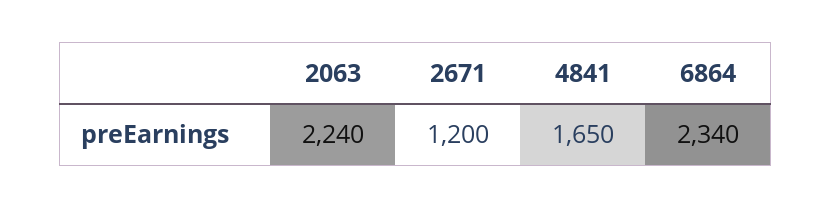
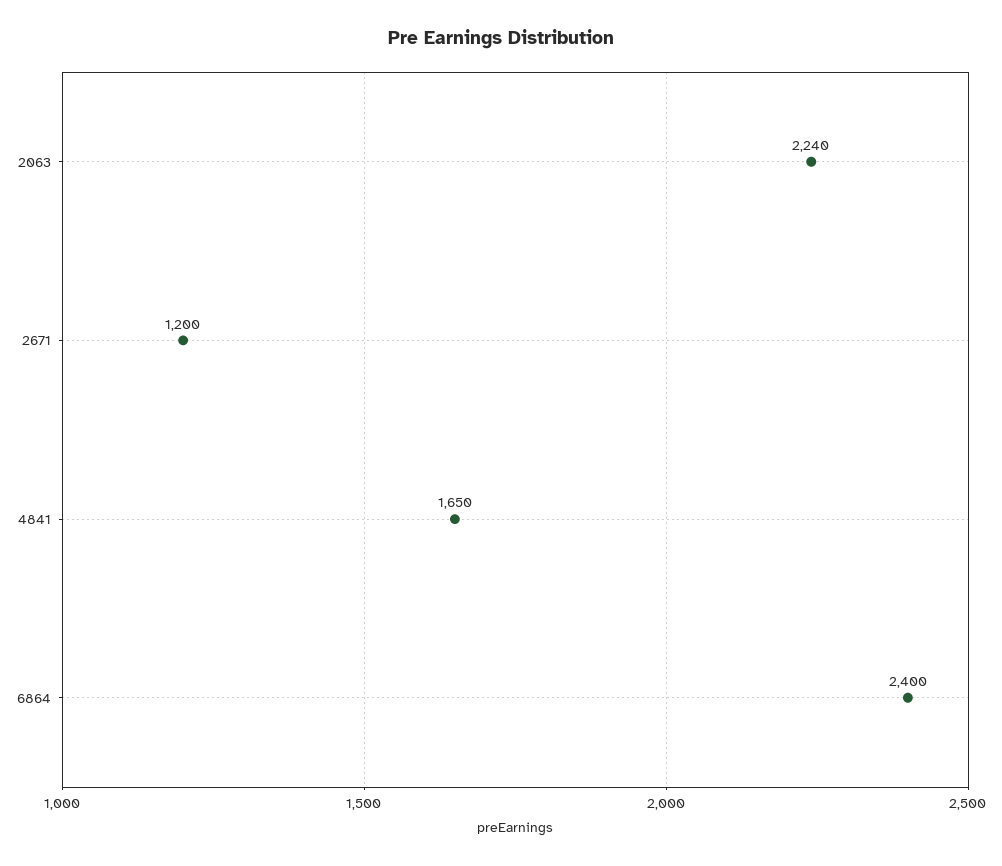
  {
    "2063": 2240,
    "2671": 1200,
    "4841": 1650,
-   "6864": 2340
+   "6864": 2400
  }

